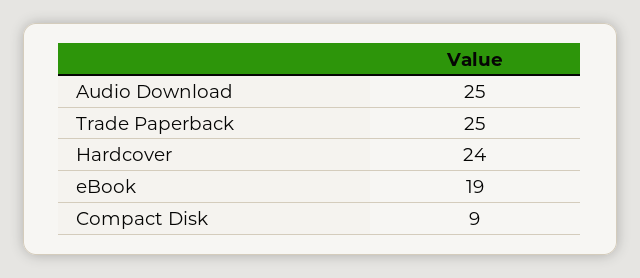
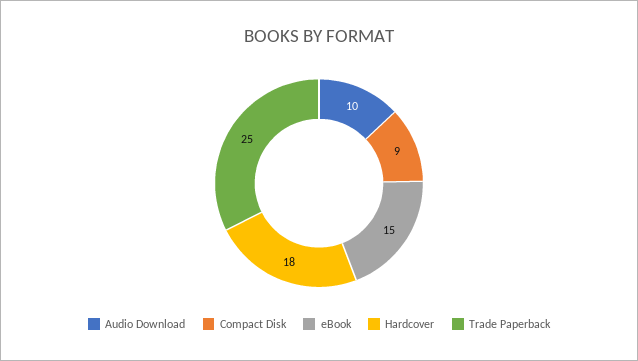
  {
-   "Audio Download": 25,
+   "Audio Download": 10,
    "Trade Paperback": 25,
-   "Hardcover": 24,
+   "Hardcover": 18,
-   "eBook": 19,
+   "eBook": 15,
    "Compact Disk": 9
  }

